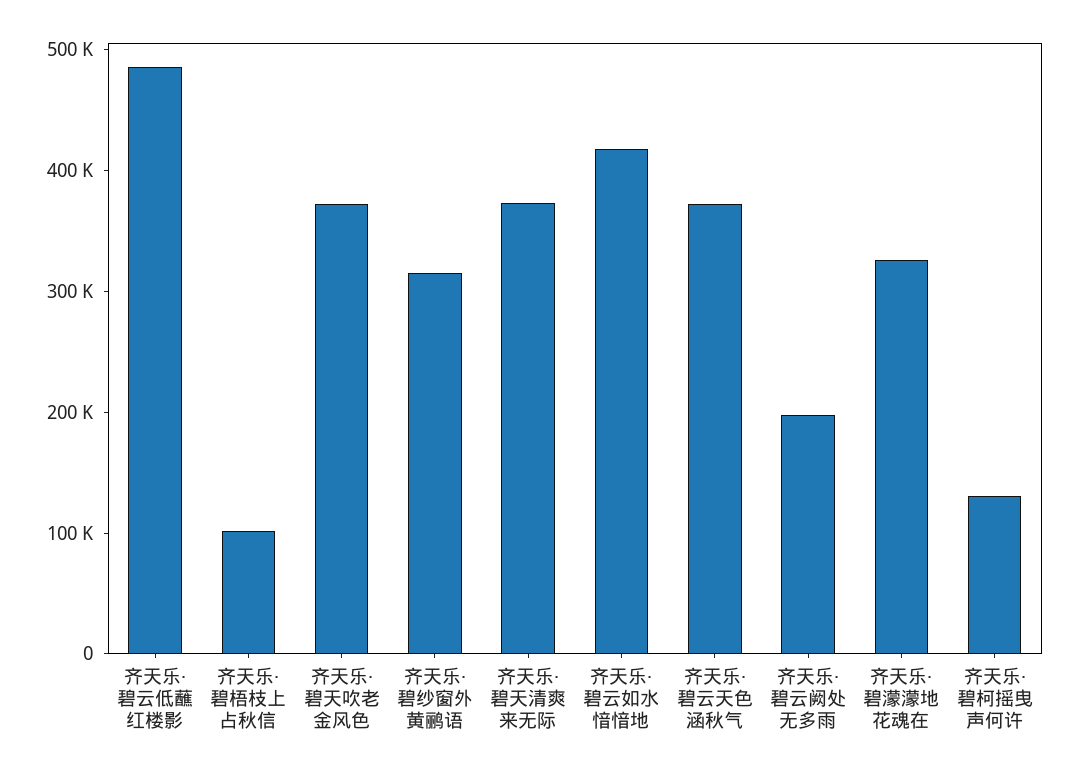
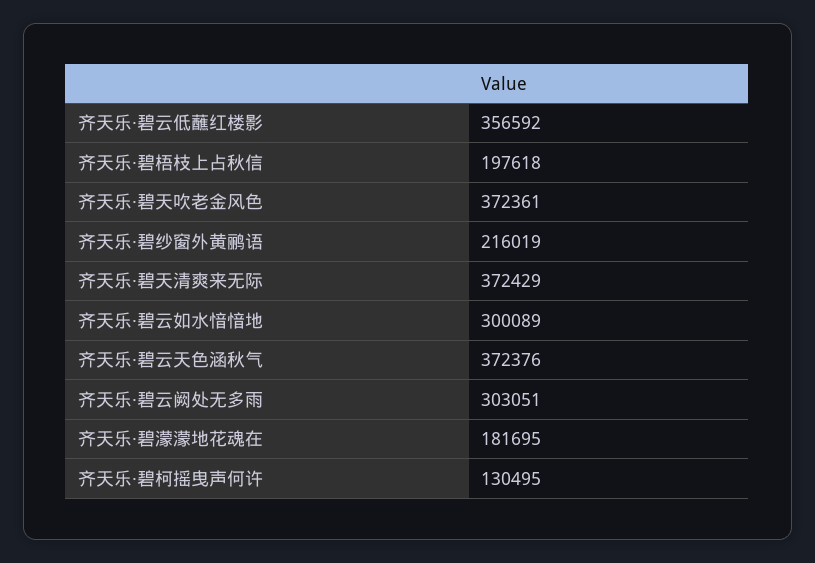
  {
-   "齐天乐·碧云低蘸红楼影": 480000,
+   "齐天乐·碧云低蘸红楼影": 356592,
-   "齐天乐·碧梧枝上占秋信": 100000,
+   "齐天乐·碧梧枝上占秋信": 197618,
    "齐天乐·碧天吹老金风色": 372361,
-   "齐天乐·碧纱窗外黄鹂语": 320000,
+   "齐天乐·碧纱窗外黄鹂语": 216019,
    "齐天乐·碧天清爽来无际": 372429,
-   "齐天乐·碧云如水愔愔地": 420000,
+   "齐天乐·碧云如水愔愔地": 300089,
    "齐天乐·碧云天色涵秋气": 372376,
-   "齐天乐·碧云阙处无多雨": 200000,
+   "齐天乐·碧云阙处无多雨": 303051,
-   "齐天乐·碧濛濛地花魂在": 320000,
+   "齐天乐·碧濛濛地花魂在": 181695,
    "齐天乐·碧柯摇曳声何许": 130495
  }

